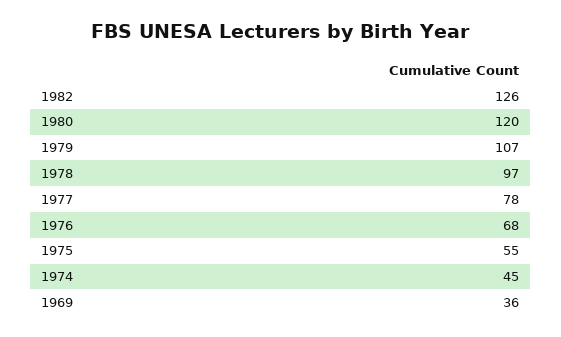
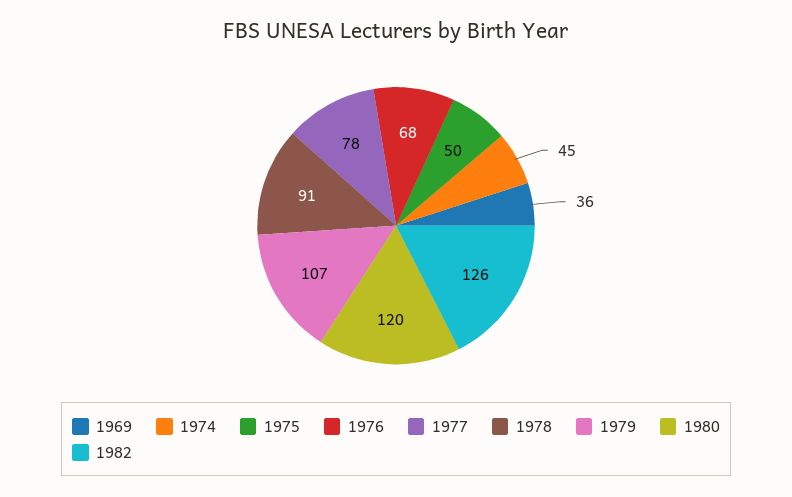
  {
    "1982": 126,
    "1980": 120,
    "1979": 107,
-   "1978": 97,
+   "1978": 91,
    "1977": 78,
    "1976": 68,
-   "1975": 55,
+   "1975": 50,
    "1974": 45,
    "1969": 36
  }

